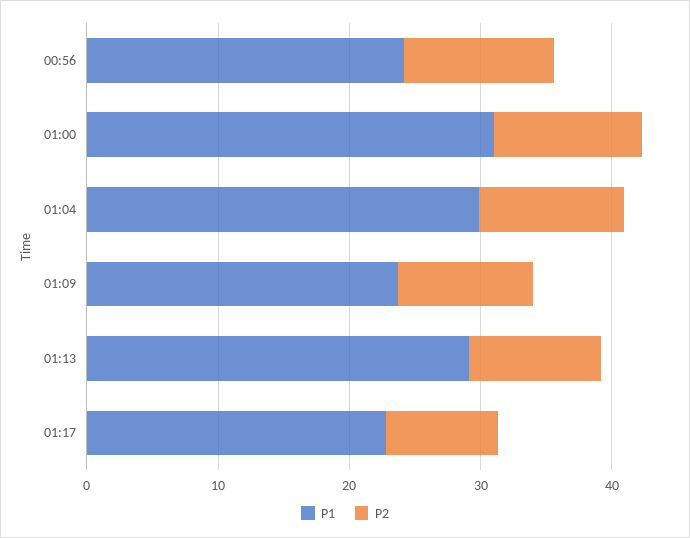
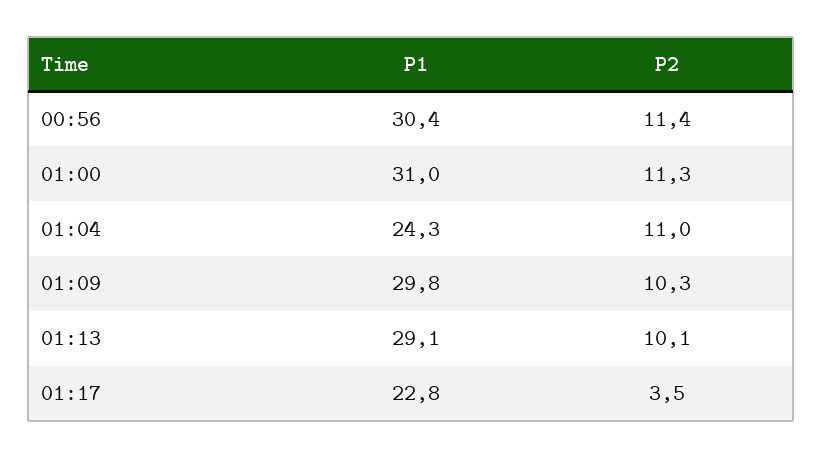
  {
    "P1": {
-     "00:56": 24,
+     "00:56": 30.4,
      "01:00": 31,
-     "01:04": 30,
+     "01:04": 24.3,
-     "01:09": 24,
+     "01:09": 29.8,
      "01:13": 29.1,
      "01:17": 22.8
    },
    "P2": {
      "00:56": 11.4,
      "01:00": 11.3,
      "01:04": 11,
      "01:09": 10.3,
      "01:13": 10.1,
-     "01:17": 8
+     "01:17": 3.5
    }
  }

